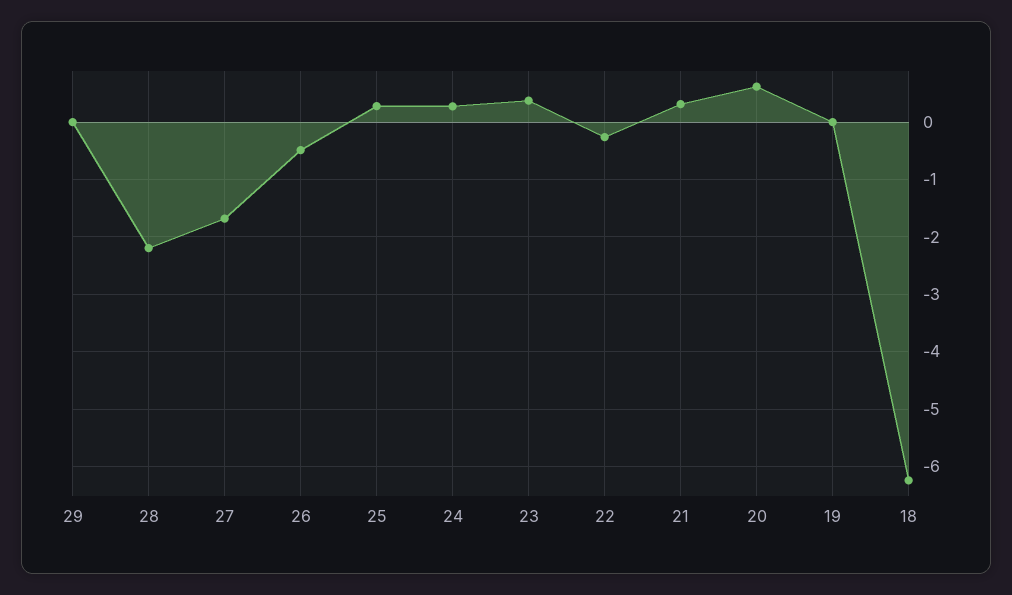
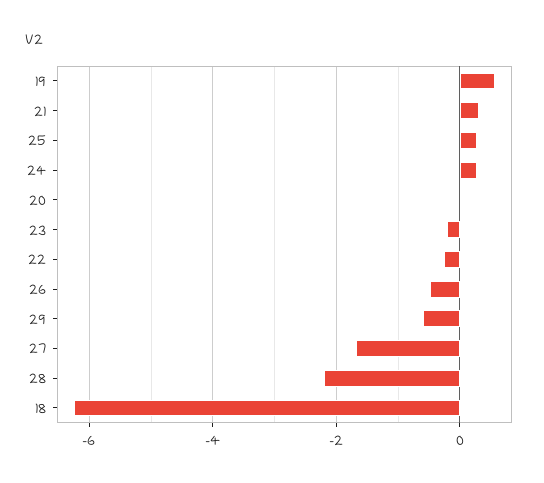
  {
-   "29": 0,
+   "29": -0.6,
    "28": -2.2,
    "27": -1.6,
    "26": -0.4,
    "25": 0.2,
    "24": 0.2,
-   "23": 0.4,
+   "23": -0.2,
    "22": -0.2,
    "21": 0.4,
-   "20": 0.6,
+   "20": 0,
-   "19": 0,
+   "19": 0.6,
    "18": -6.2
  }

